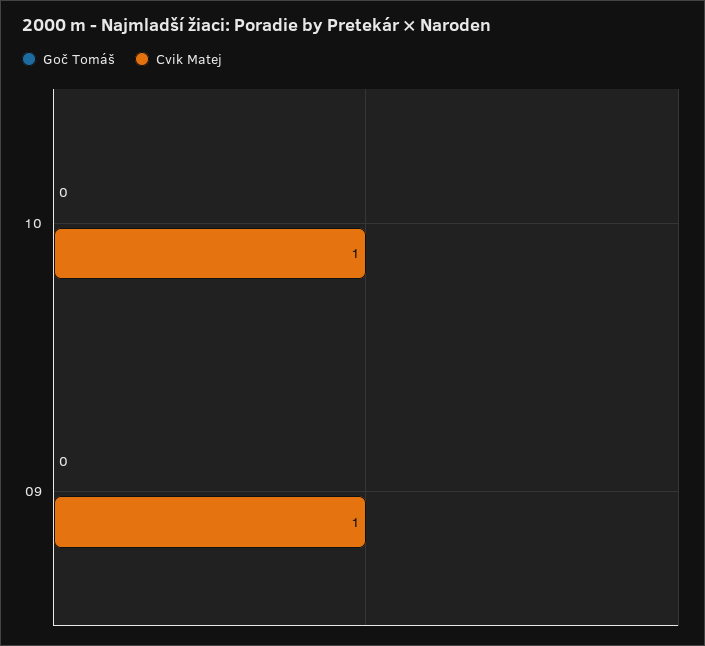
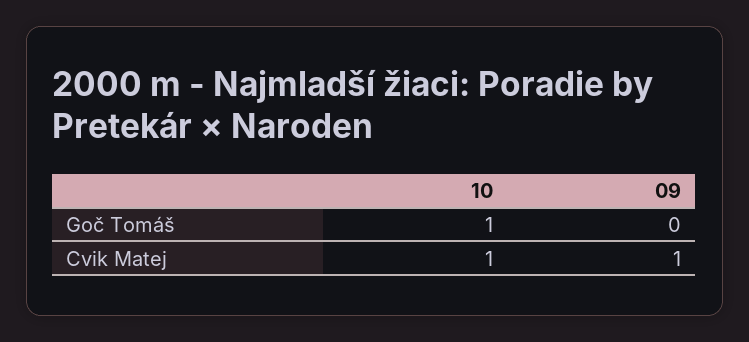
  {
    "Goč Tomáš": {
-     "10": 0,
+     "10": 1,
      "09": 0
    },
    "Cvik Matej": {
      "10": 1,
      "09": 1
    }
  }

